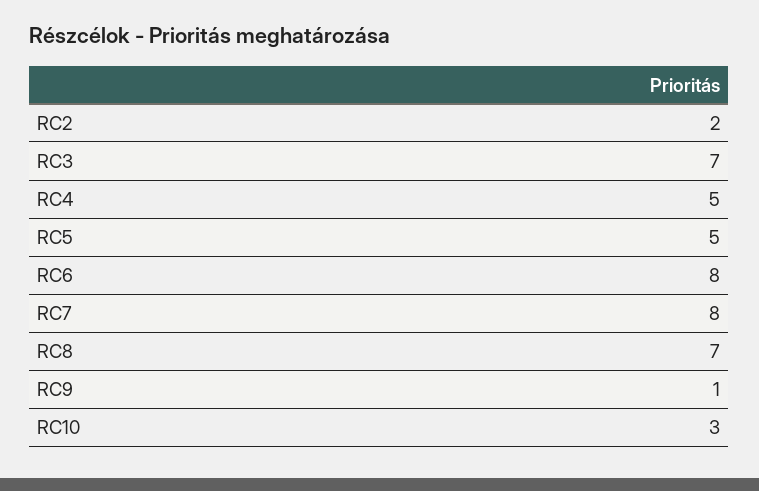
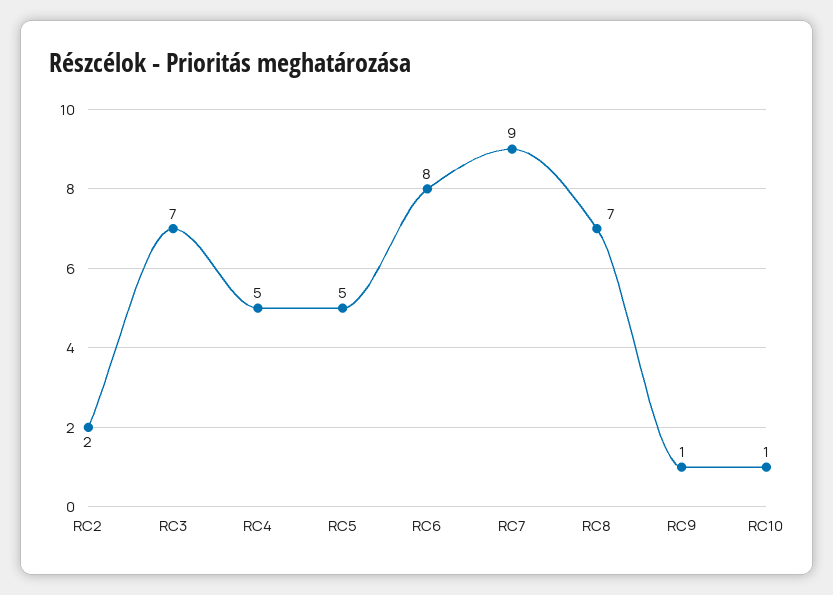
  {
    "RC2": 2,
    "RC3": 7,
    "RC4": 5,
    "RC5": 5,
    "RC6": 8,
-   "RC7": 8,
+   "RC7": 9,
    "RC8": 7,
    "RC9": 1,
-   "RC10": 3
+   "RC10": 1
  }

